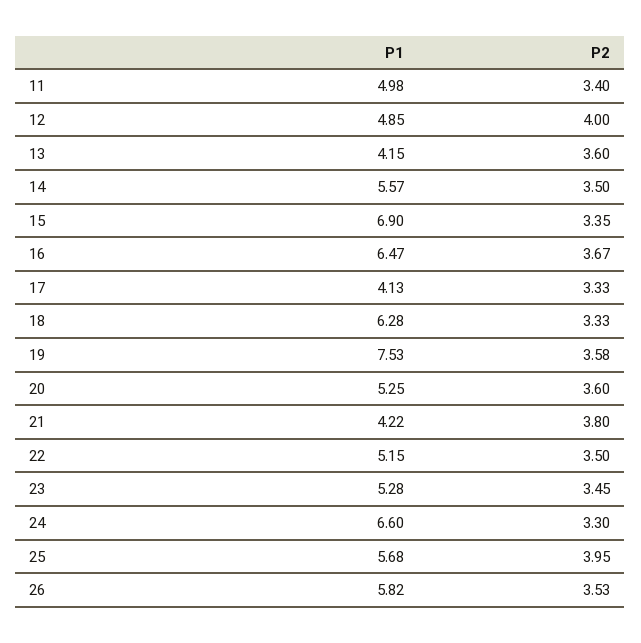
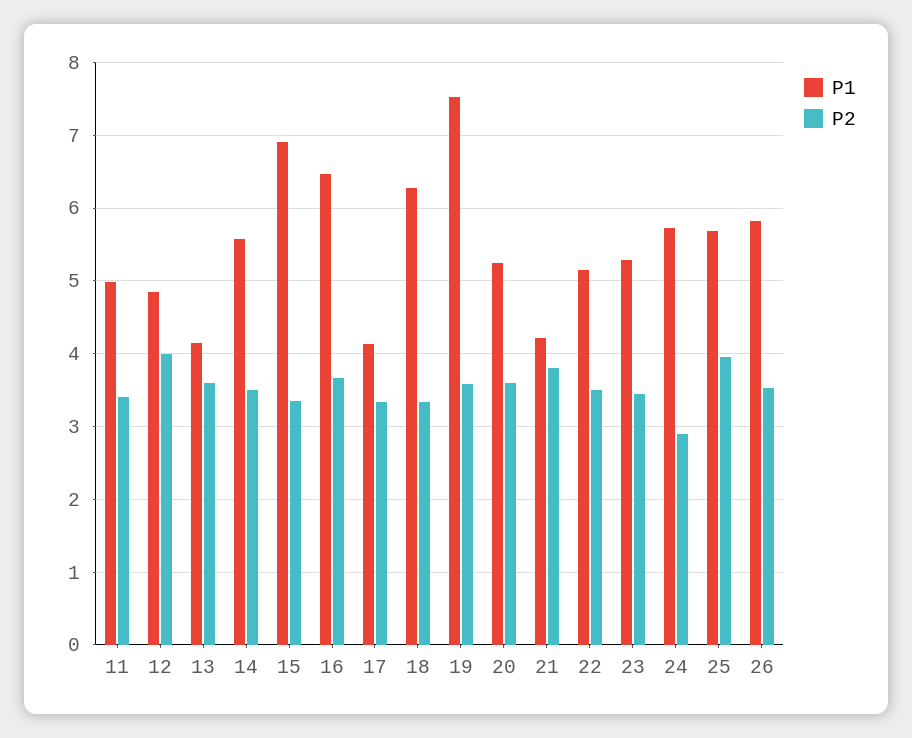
  {
    "P1": {
      "11": 4.98,
      "12": 4.85,
      "13": 4.15,
      "14": 5.57,
      "15": 6.9,
      "16": 6.47,
      "17": 4.13,
      "18": 6.28,
      "19": 7.53,
      "20": 5.25,
      "21": 4.22,
      "22": 5.15,
      "23": 5.28,
-     "24": 6.6,
+     "24": 5.7,
      "25": 5.68,
      "26": 5.82
    },
    "P2": {
      "11": 3.4,
      "12": 4,
      "13": 3.6,
      "14": 3.5,
      "15": 3.35,
      "16": 3.67,
      "17": 3.33,
      "18": 3.33,
      "19": 3.58,
      "20": 3.6,
      "21": 3.8,
      "22": 3.5,
      "23": 3.45,
-     "24": 3.3,
+     "24": 2.9,
      "25": 3.95,
      "26": 3.53
    }
  }

